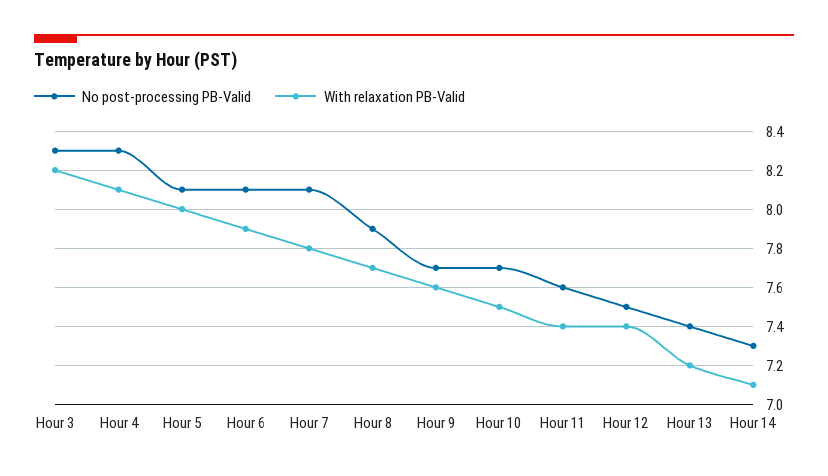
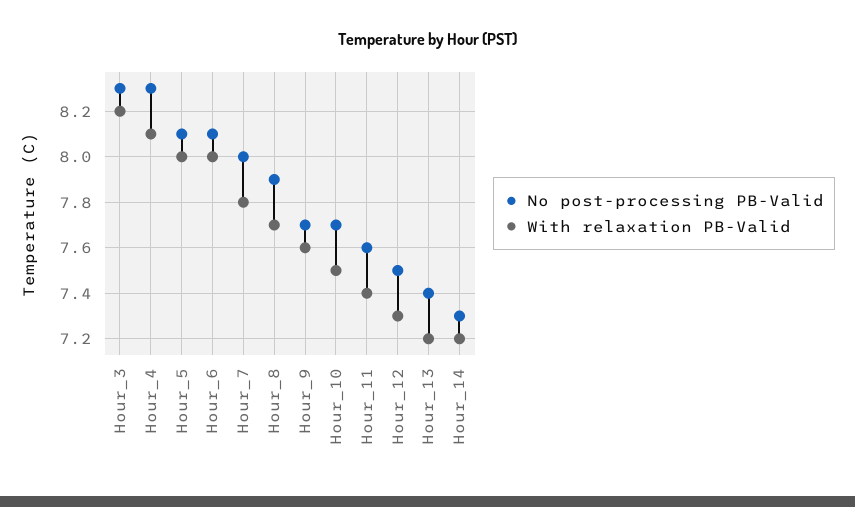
  {
    "No post-processing PB-Valid": {
      "Hour 3": 8.3,
      "Hour 4": 8.3,
      "Hour 5": 8.1,
      "Hour 6": 8.1,
-     "Hour 7": 8.1,
+     "Hour 7": 8,
      "Hour 8": 7.9,
      "Hour 9": 7.7,
      "Hour 10": 7.7,
      "Hour 11": 7.6,
      "Hour 12": 7.5,
      "Hour 13": 7.4,
      "Hour 14": 7.3
    },
    "With relaxation PB-Valid": {
      "Hour 3": 8.2,
      "Hour 4": 8.1,
      "Hour 5": 8,
-     "Hour 6": 7.9,
+     "Hour 6": 8,
      "Hour 7": 7.8,
      "Hour 8": 7.7,
      "Hour 9": 7.6,
      "Hour 10": 7.5,
      "Hour 11": 7.4,
-     "Hour 12": 7.4,
+     "Hour 12": 7.3,
      "Hour 13": 7.2,
-     "Hour 14": 7.1
+     "Hour 14": 7.2
    }
  }

